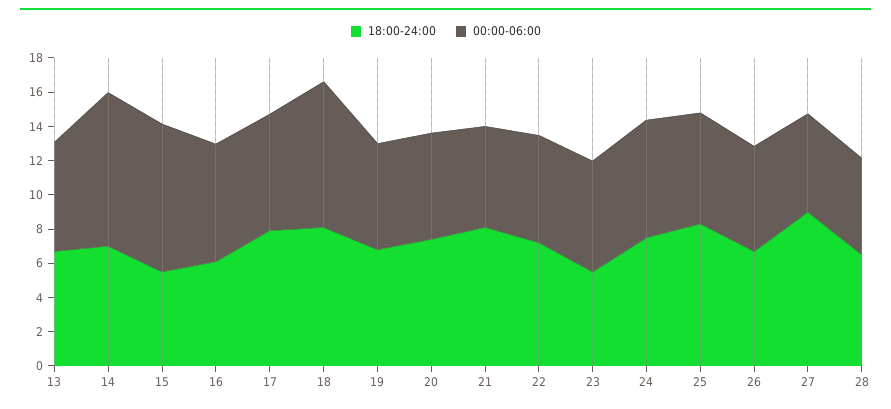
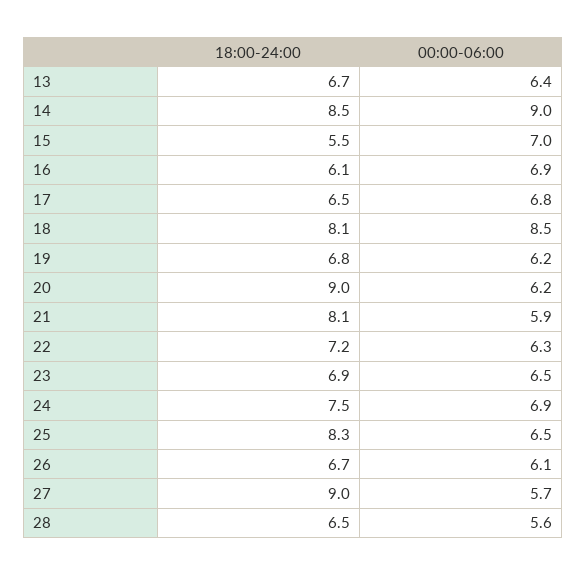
  {
    "18:00-24:00": {
      "13": 6.7,
-     "14": 7,
+     "14": 8.5,
      "15": 5.5,
      "16": 6.1,
-     "17": 8,
+     "17": 6.5,
      "18": 8.1,
      "19": 6.8,
-     "20": 7.5,
+     "20": 9,
      "21": 8.1,
      "22": 7.2,
-     "23": 5.5,
+     "23": 6.9,
      "24": 7.5,
      "25": 8.3,
      "26": 6.7,
      "27": 9,
      "28": 6.5
    },
    "00:00-06:00": {
      "13": 6.4,
      "14": 9,
-     "15": 8.5,
+     "15": 7,
      "16": 6.9,
      "17": 6.8,
      "18": 8.5,
      "19": 6.2,
      "20": 6.2,
      "21": 5.9,
      "22": 6.3,
      "23": 6.5,
      "24": 6.9,
      "25": 6.5,
      "26": 6.1,
      "27": 5.7,
      "28": 5.6
    }
  }

